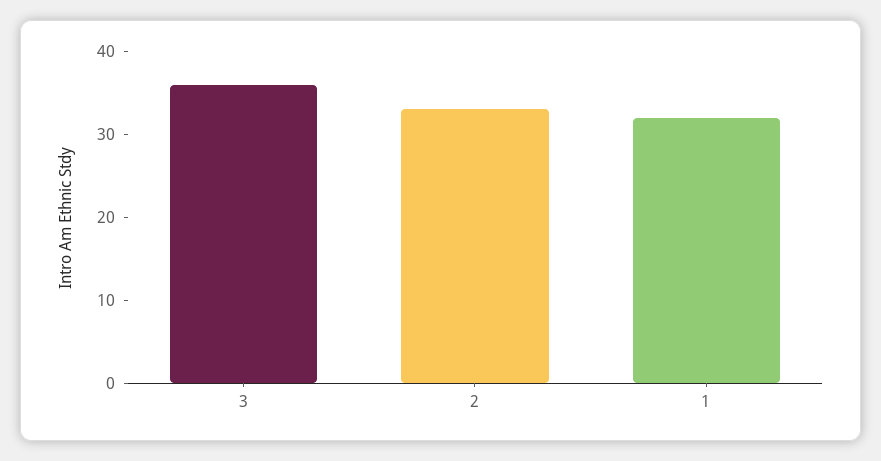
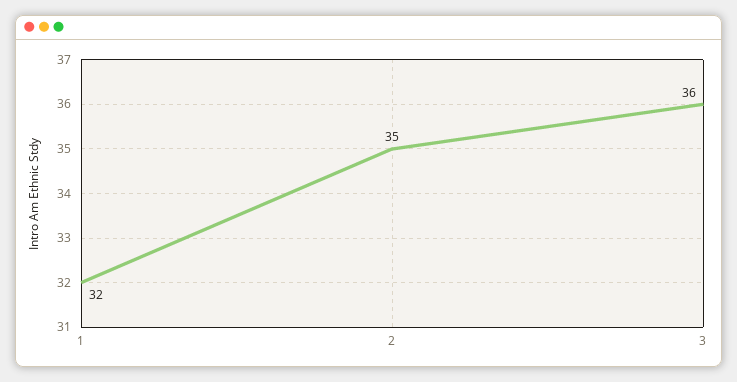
  {
    "3": 36,
-   "2": 33,
+   "2": 35,
    "1": 32
  }

